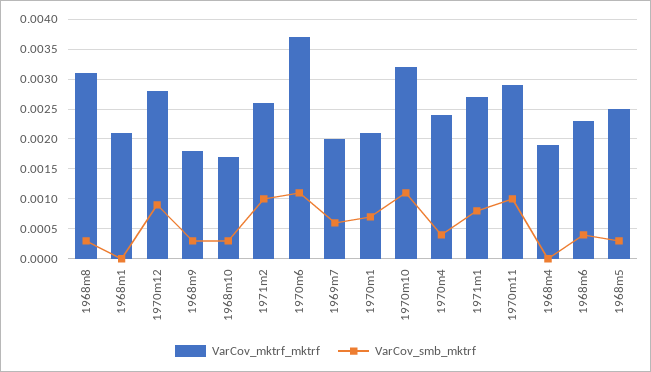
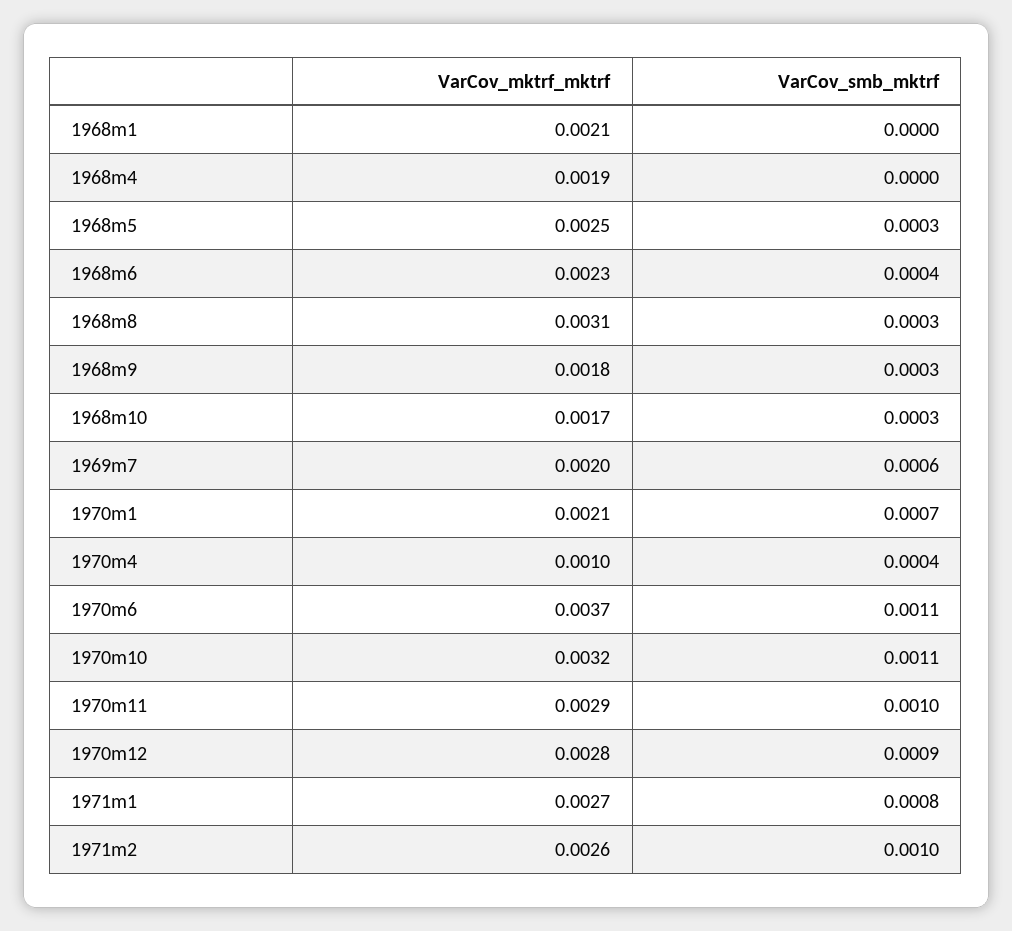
  {
    "VarCov_mktrf_mktrf": {
      "1968m8": 0.0031,
      "1968m1": 0.0021,
      "1970m12": 0.0028,
      "1968m9": 0.0018,
      "1968m10": 0.0017,
      "1971m2": 0.0026,
      "1970m6": 0.0037,
      "1969m7": 0.002,
      "1970m1": 0.0021,
      "1970m10": 0.0032,
-     "1970m4": 0.0025,
+     "1970m4": 0.001,
      "1971m1": 0.0027,
      "1970m11": 0.0029,
      "1968m4": 0.0019,
      "1968m6": 0.0023,
      "1968m5": 0.0025
    },
    "VarCov_smb_mktrf": {
      "1968m8": 0.0003,
      "1968m1": 0,
      "1970m12": 0.0009,
      "1968m9": 0.0003,
      "1968m10": 0.0003,
      "1971m2": 0.001,
      "1970m6": 0.0011,
      "1969m7": 0.0006,
      "1970m1": 0.0007,
      "1970m10": 0.0011,
      "1970m4": 0.0004,
      "1971m1": 0.0008,
      "1970m11": 0.001,
      "1968m4": 0,
      "1968m6": 0.0004,
      "1968m5": 0.0003
    }
  }

